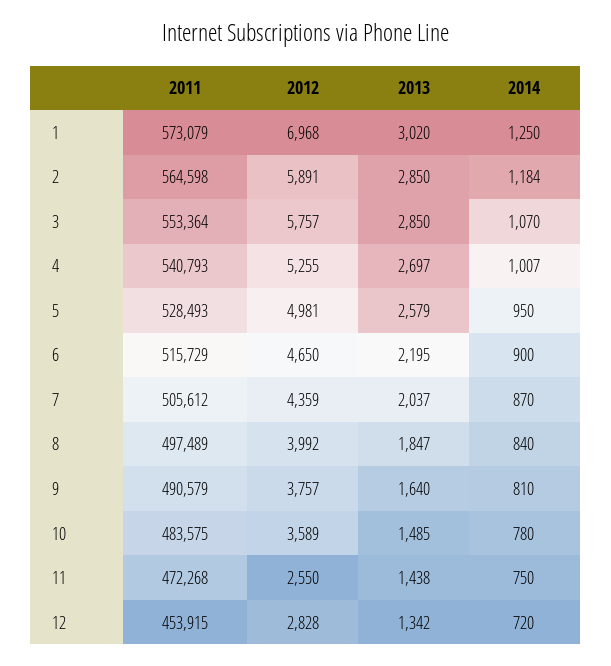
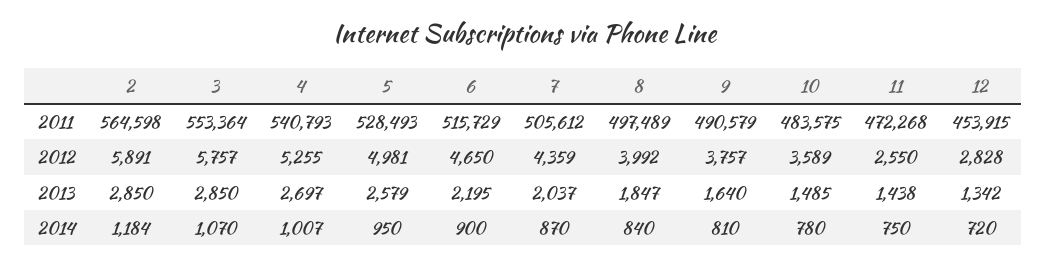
  {
    "2011": {
-     "1": 573079,
      "2": 564598,
      "3": 553364,
      "4": 540793,
      "5": 528493,
      "6": 515729,
      "7": 505612,
      "8": 497489,
      "9": 490579,
      "10": 483575,
      "11": 472268,
      "12": 453915
    },
    "2012": {
-     "1": 6968,
      "2": 5891,
      "3": 5757,
      "4": 5255,
      "5": 4981,
      "6": 4650,
      "7": 4359,
      "8": 3992,
      "9": 3757,
      "10": 3589,
      "11": 2550,
      "12": 2828
    },
    "2013": {
-     "1": 3020,
      "2": 2850,
      "3": 2850,
      "4": 2697,
      "5": 2579,
      "6": 2195,
      "7": 2037,
      "8": 1847,
      "9": 1640,
      "10": 1485,
      "11": 1438,
      "12": 1342
    },
    "2014": {
-     "1": 1250,
      "2": 1184,
      "3": 1070,
      "4": 1007,
      "5": 950,
      "6": 900,
      "7": 870,
      "8": 840,
      "9": 810,
      "10": 780,
      "11": 750,
      "12": 720
    }
  }

